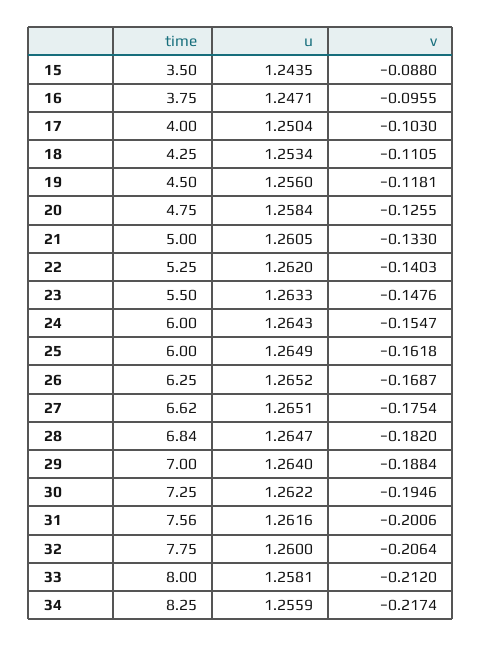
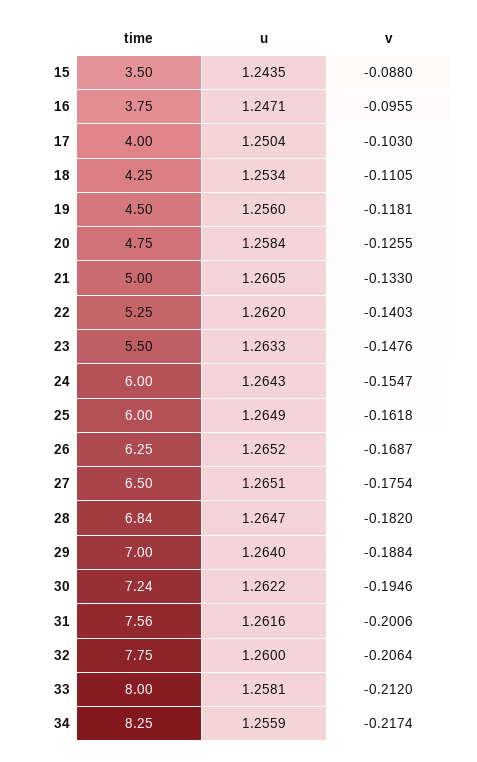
  {
    "time": {
      "15": 3.5,
      "16": 3.75,
      "17": 4,
      "18": 4.25,
      "19": 4.5,
      "20": 4.75,
      "21": 5,
      "22": 5.25,
      "23": 5.5,
      "24": 6,
      "25": 6,
      "26": 6.25,
-     "27": 6.62,
+     "27": 6.5,
      "28": 6.84,
      "29": 7,
-     "30": 7.25,
+     "30": 7.24,
      "31": 7.56,
      "32": 7.75,
      "33": 8,
      "34": 8.25
    },
    "u": {
      "15": 1.2435,
      "16": 1.2471,
      "17": 1.2504,
      "18": 1.2534,
      "19": 1.256,
      "20": 1.2584,
      "21": 1.2605,
      "22": 1.262,
      "23": 1.2633,
      "24": 1.2643,
      "25": 1.2649,
      "26": 1.2652,
      "27": 1.2651,
      "28": 1.2647,
      "29": 1.264,
      "30": 1.2622,
      "31": 1.2616,
      "32": 1.26,
      "33": 1.2581,
      "34": 1.2559
    },
    "v": {
      "15": -0.088,
      "16": -0.0955,
      "17": -0.103,
      "18": -0.1105,
      "19": -0.1181,
      "20": -0.1255,
      "21": -0.133,
      "22": -0.1403,
      "23": -0.1476,
      "24": -0.1547,
      "25": -0.1618,
      "26": -0.1687,
      "27": -0.1754,
      "28": -0.182,
      "29": -0.1884,
      "30": -0.1946,
      "31": -0.2006,
      "32": -0.2064,
      "33": -0.212,
      "34": -0.2174
    }
  }

